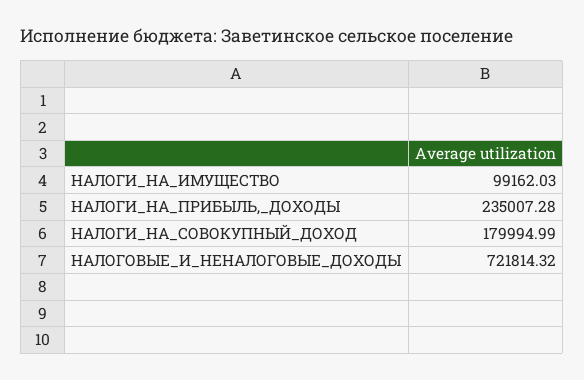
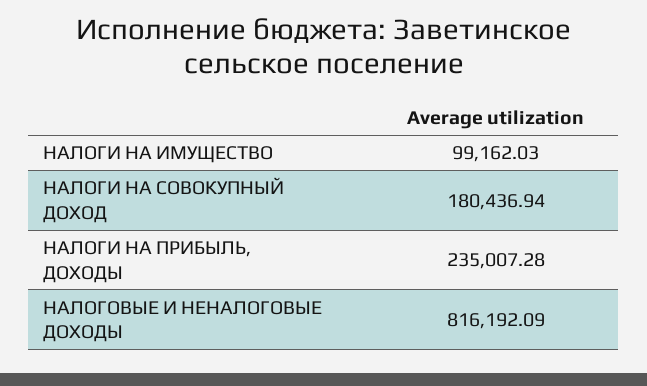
  {
    "НАЛОГИ_НА_ИМУЩЕСТВО": 99162.03,
    "НАЛОГИ_НА_ПРИБЫЛЬ,_ДОХОДЫ": 235007.28,
-   "НАЛОГИ_НА_СОВОКУПНЫЙ_ДОХОД": 179994.99,
+   "НАЛОГИ_НА_СОВОКУПНЫЙ_ДОХОД": 180436.94,
-   "НАЛОГОВЫЕ_И_НЕНАЛОГОВЫЕ_ДОХОДЫ": 721814.32
+   "НАЛОГОВЫЕ_И_НЕНАЛОГОВЫЕ_ДОХОДЫ": 816192.09
  }

